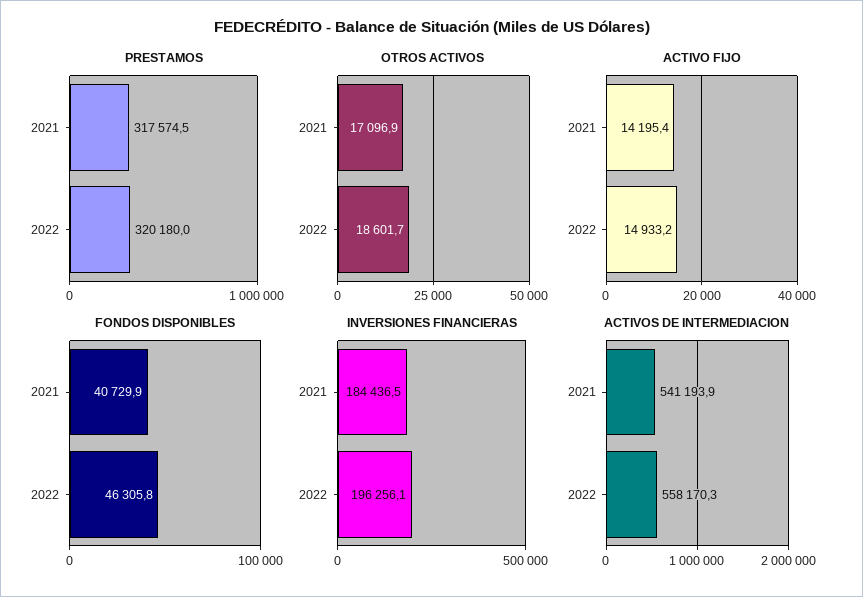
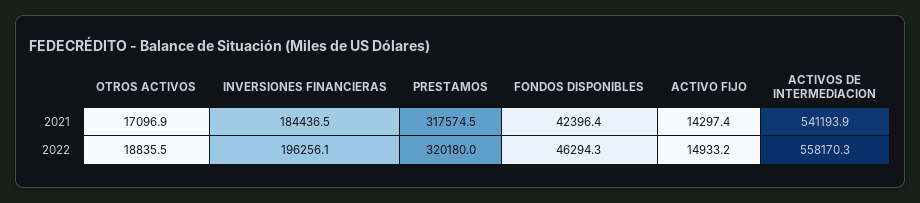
  {
    "PRESTAMOS": {
      "2021": 317574.5,
      "2022": 320180
    },
    "OTROS ACTIVOS": {
      "2021": 17096.9,
-     "2022": 18601.7
+     "2022": 18835.5
    },
    "ACTIVO FIJO": {
-     "2021": 14195.4,
+     "2021": 14297.4,
      "2022": 14933.2
    },
    "FONDOS DISPONIBLES": {
-     "2021": 40729.9,
+     "2021": 42396.4,
-     "2022": 46305.8
+     "2022": 46294.3
    },
    "INVERSIONES FINANCIERAS": {
      "2021": 184436.5,
      "2022": 196256.1
    },
    "ACTIVOS DE INTERMEDIACION": {
      "2021": 541193.9,
      "2022": 558170.3
    }
  }

